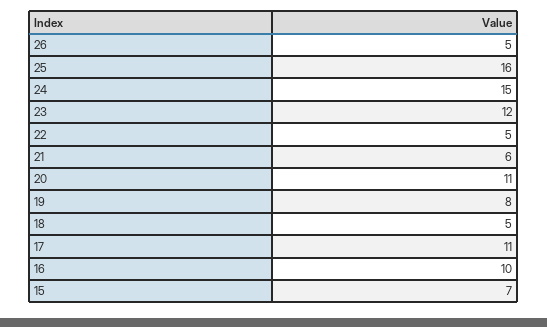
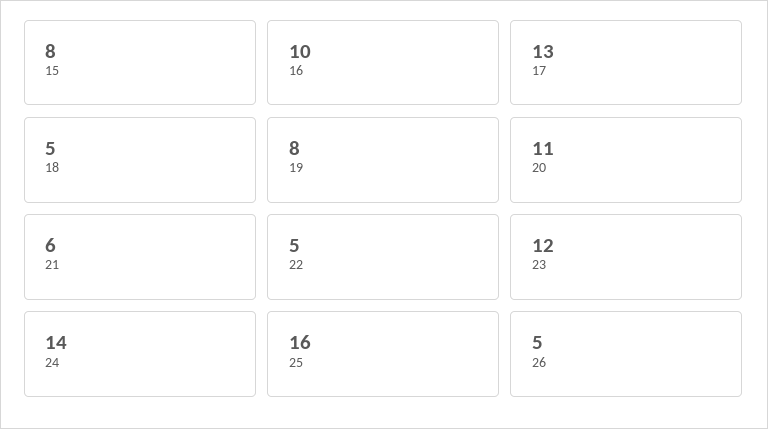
  {
    "26": 5,
    "25": 16,
-   "24": 15,
+   "24": 14,
    "23": 12,
    "22": 5,
    "21": 6,
    "20": 11,
    "19": 8,
    "18": 5,
-   "17": 11,
+   "17": 13,
    "16": 10,
-   "15": 7
+   "15": 8
  }

